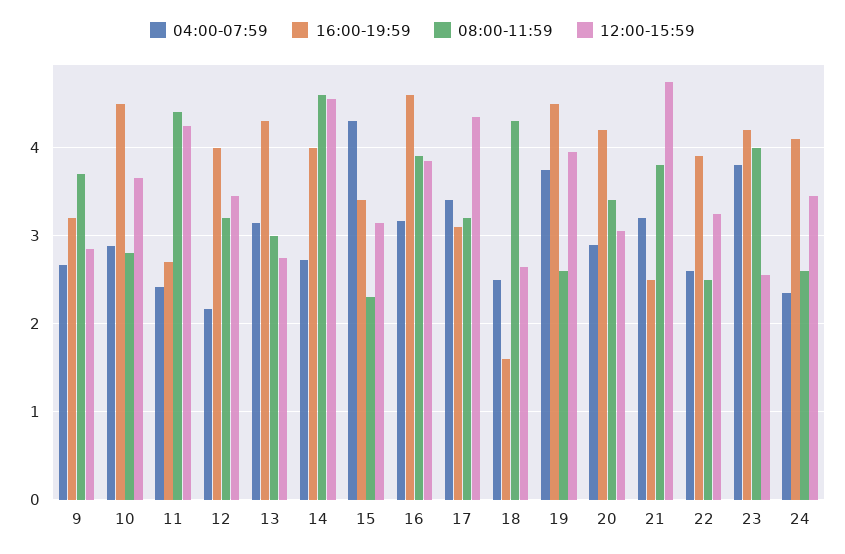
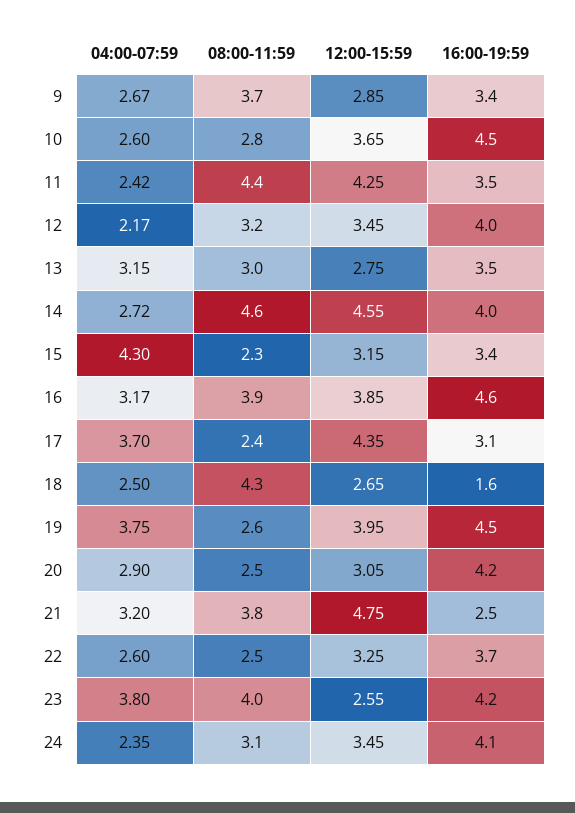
  {
    "04:00-07:59": {
      "9": 2.67,
-     "10": 2.9,
+     "10": 2.6,
      "11": 2.42,
      "12": 2.17,
      "13": 3.15,
      "14": 2.72,
      "15": 4.3,
      "16": 3.17,
-     "17": 3.4,
+     "17": 3.7,
      "18": 2.5,
      "19": 3.75,
      "20": 2.9,
      "21": 3.2,
      "22": 2.6,
      "23": 3.8,
      "24": 2.35
    },
    "16:00-19:59": {
-     "9": 3.2,
+     "9": 3.4,
      "10": 4.5,
-     "11": 2.7,
+     "11": 3.5,
      "12": 4,
-     "13": 4.3,
+     "13": 3.5,
      "14": 4,
      "15": 3.4,
      "16": 4.6,
      "17": 3.1,
      "18": 1.6,
      "19": 4.5,
      "20": 4.2,
      "21": 2.5,
-     "22": 3.9,
+     "22": 3.7,
      "23": 4.2,
      "24": 4.1
    },
    "08:00-11:59": {
      "9": 3.7,
      "10": 2.8,
      "11": 4.4,
      "12": 3.2,
      "13": 3,
      "14": 4.6,
      "15": 2.3,
      "16": 3.9,
-     "17": 3.2,
+     "17": 2.4,
      "18": 4.3,
      "19": 2.6,
-     "20": 3.4,
+     "20": 2.5,
      "21": 3.8,
      "22": 2.5,
      "23": 4,
-     "24": 2.6
+     "24": 3.1
    },
    "12:00-15:59": {
      "9": 2.85,
      "10": 3.65,
      "11": 4.25,
      "12": 3.45,
      "13": 2.75,
      "14": 4.55,
      "15": 3.15,
      "16": 3.85,
      "17": 4.35,
      "18": 2.65,
      "19": 3.95,
      "20": 3.05,
      "21": 4.75,
      "22": 3.25,
      "23": 2.55,
      "24": 3.45
    }
  }

